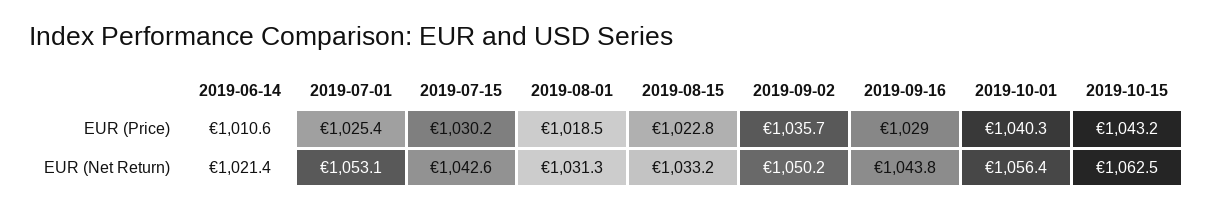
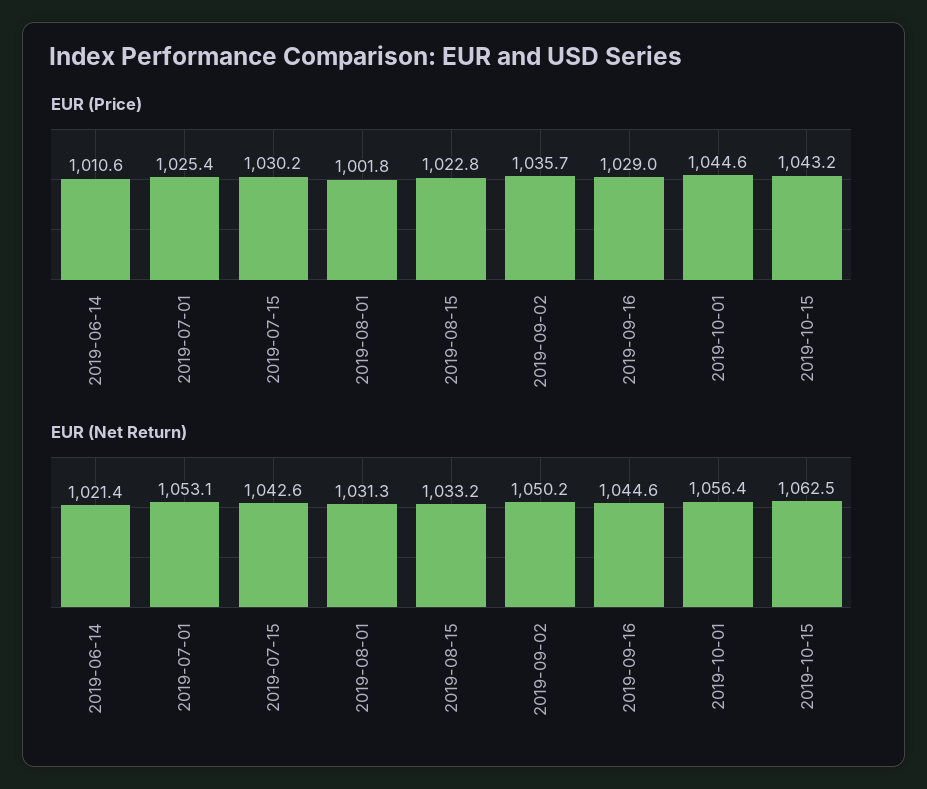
  {
    "EUR (Price)": {
      "2019-06-14": 1010.6,
      "2019-07-01": 1025.4,
      "2019-07-15": 1030.2,
-     "2019-08-01": 1018.5,
+     "2019-08-01": 1001.8,
      "2019-08-15": 1022.8,
      "2019-09-02": 1035.7,
      "2019-09-16": 1029,
-     "2019-10-01": 1040.3,
+     "2019-10-01": 1044.6,
      "2019-10-15": 1043.2
    },
    "EUR (Net Return)": {
      "2019-06-14": 1021.4,
      "2019-07-01": 1053.1,
      "2019-07-15": 1042.6,
      "2019-08-01": 1031.3,
      "2019-08-15": 1033.2,
      "2019-09-02": 1050.2,
-     "2019-09-16": 1043.8,
+     "2019-09-16": 1044.6,
      "2019-10-01": 1056.4,
      "2019-10-15": 1062.5
    }
  }

